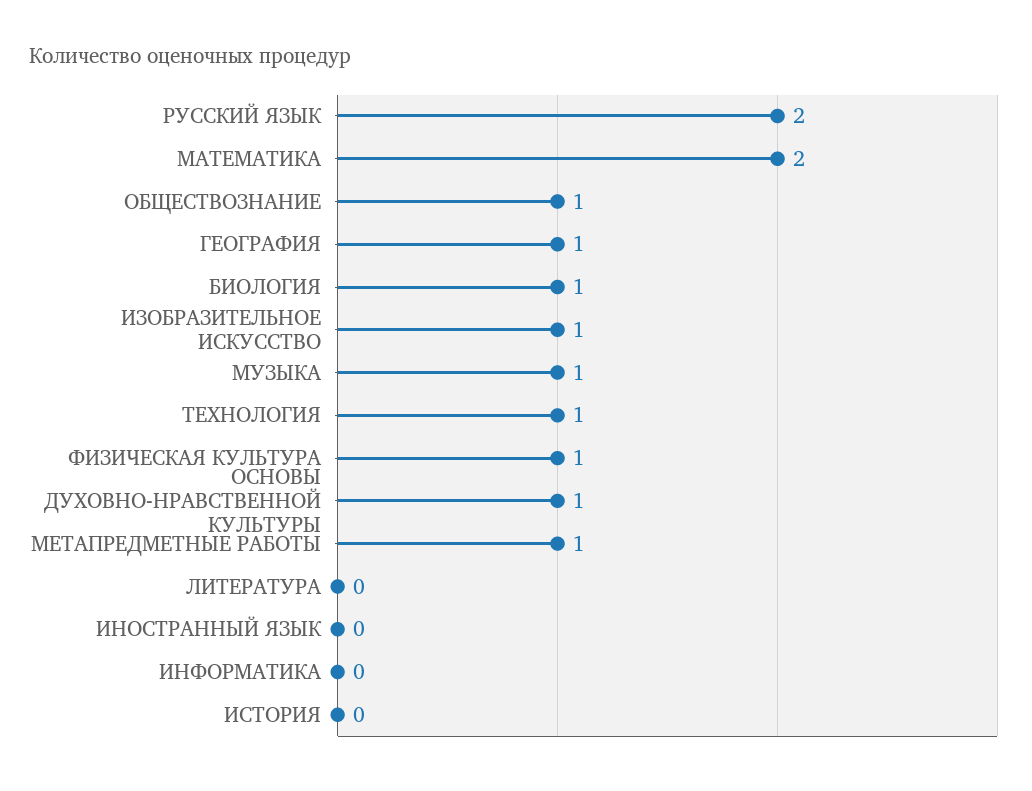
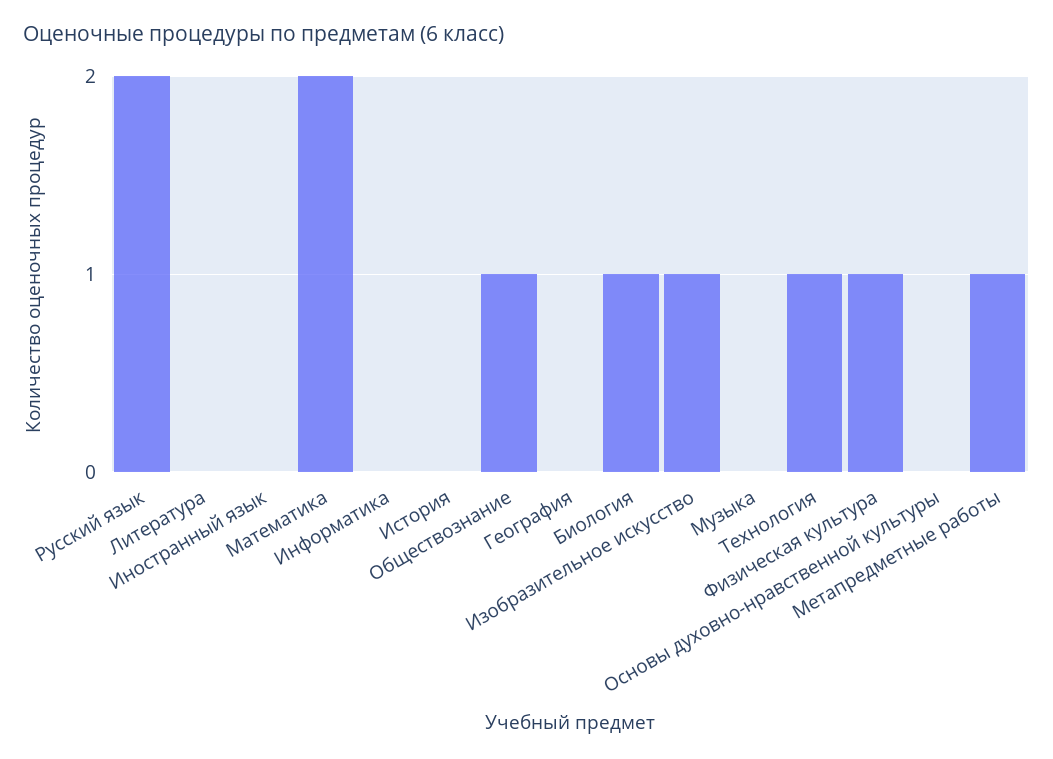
  {
    "РУССКИЙ ЯЗЫК": 2,
    "МАТЕМАТИКА": 2,
    "ОБЩЕСТВОЗНАНИЕ": 1,
-   "ГЕОГРАФИЯ": 1,
+   "ГЕОГРАФИЯ": 0,
    "БИОЛОГИЯ": 1,
    "ИЗОБРАЗИТЕЛЬНОЕ ИСКУССТВО": 1,
-   "МУЗЫКА": 1,
+   "МУЗЫКА": 0,
    "ТЕХНОЛОГИЯ": 1,
    "ФИЗИЧЕСКАЯ КУЛЬТУРА": 1,
-   "ОСНОВЫ ДУХОВНО-НРАВСТВЕННОЙ КУЛЬТУРЫ": 1,
+   "ОСНОВЫ ДУХОВНО-НРАВСТВЕННОЙ КУЛЬТУРЫ": 0,
    "МЕТАПРЕДМЕТНЫЕ РАБОТЫ": 1,
    "ЛИТЕРАТУРА": 0,
    "ИНОСТРАННЫЙ ЯЗЫК": 0,
    "ИНФОРМАТИКА": 0,
    "ИСТОРИЯ": 0
  }

